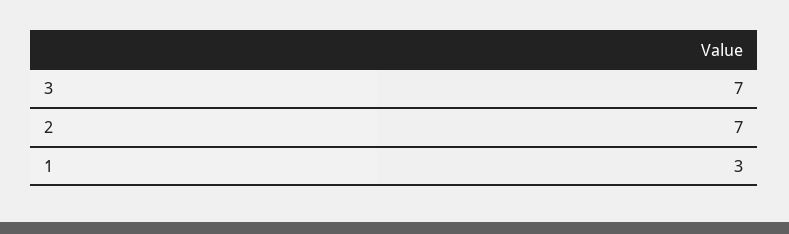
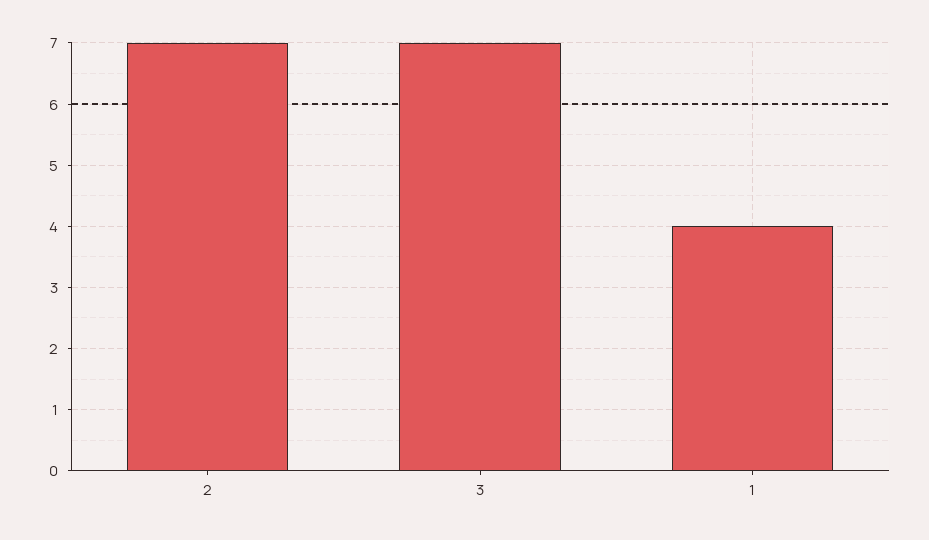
  {
    "3": 7,
    "2": 7,
-   "1": 3
+   "1": 4
  }

